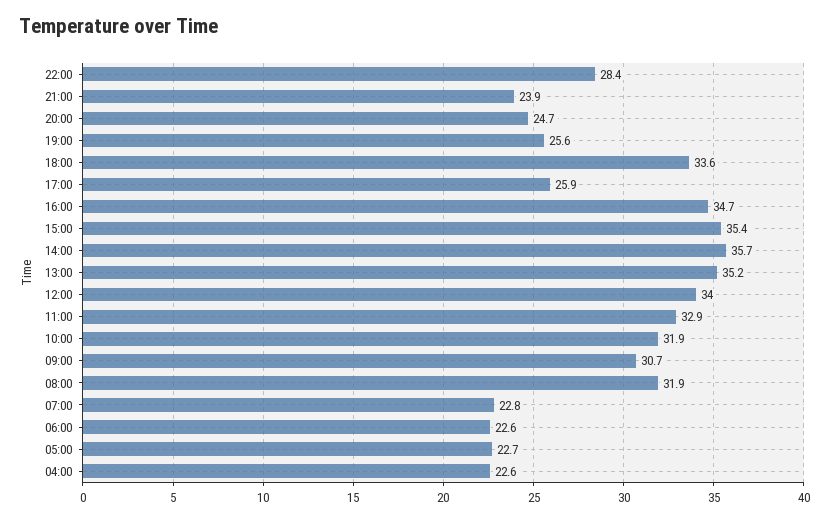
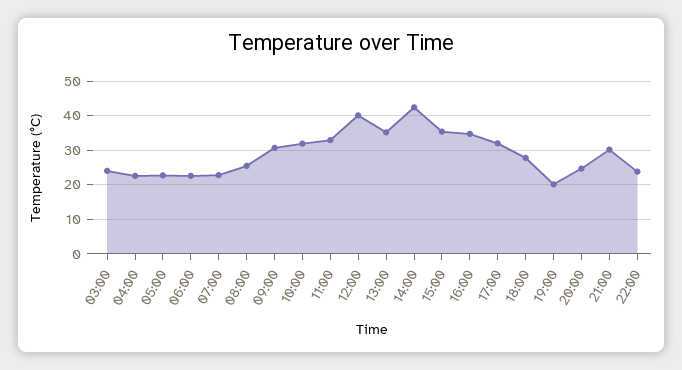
  {
-   "22:00": 28.4,
+   "22:00": 24,
-   "21:00": 23.9,
+   "21:00": 30,
    "20:00": 24.7,
-   "19:00": 25.6,
+   "19:00": 20,
-   "18:00": 33.6,
+   "18:00": 28,
-   "17:00": 25.9,
+   "17:00": 32,
    "16:00": 34.7,
    "15:00": 35.4,
-   "14:00": 35.7,
+   "14:00": 42,
    "13:00": 35.2,
-   "12:00": 34,
+   "12:00": 40,
    "11:00": 32.9,
    "10:00": 31.9,
    "09:00": 30.7,
-   "08:00": 31.9,
+   "08:00": 26,
    "07:00": 22.8,
    "06:00": 22.6,
    "05:00": 22.7,
-   "04:00": 22.6
+   "04:00": 22.6,
+   "03:00": 24
  }

